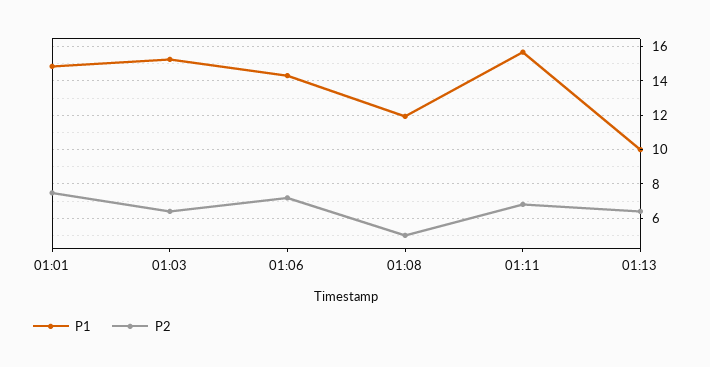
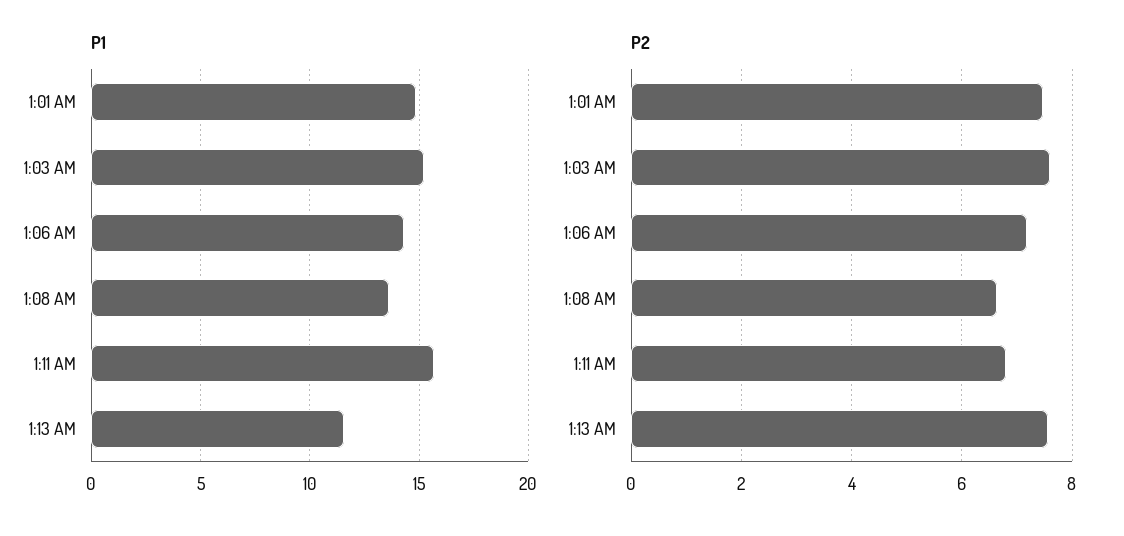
  {
    "P1": {
      "01:01": 15,
      "01:03": 15.5,
      "01:06": 14.5,
-     "01:08": 12,
+     "01:08": 13.5,
      "01:11": 15.5,
-     "01:13": 10
+     "01:13": 11.5
    },
    "P2": {
      "01:01": 7.4,
-     "01:03": 6.5,
+     "01:03": 7.6,
      "01:06": 7.2,
-     "01:08": 5,
+     "01:08": 6.6,
      "01:11": 6.8,
-     "01:13": 6.5
+     "01:13": 7.6
    }
  }

